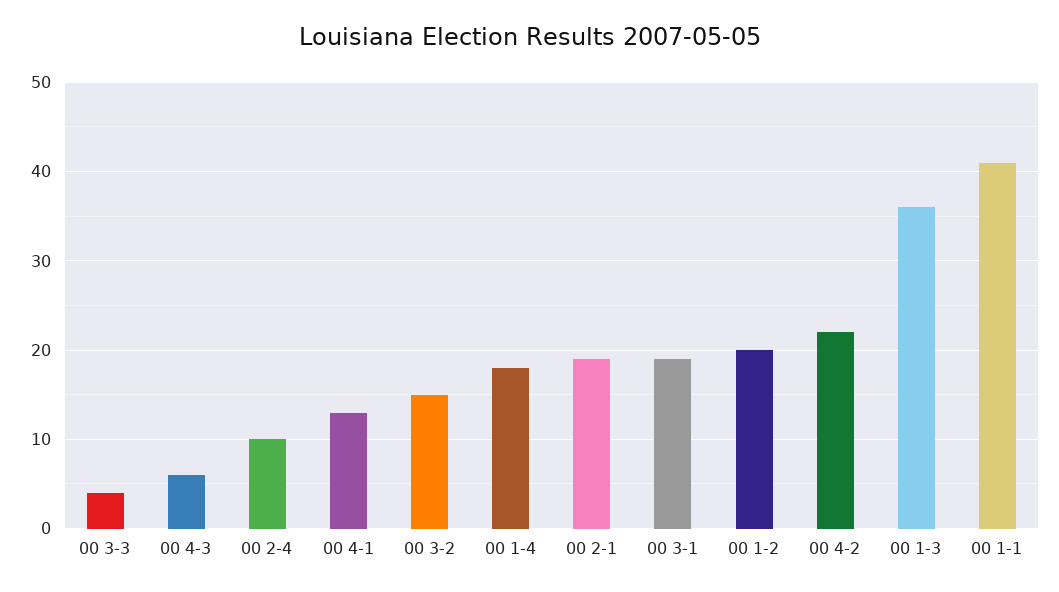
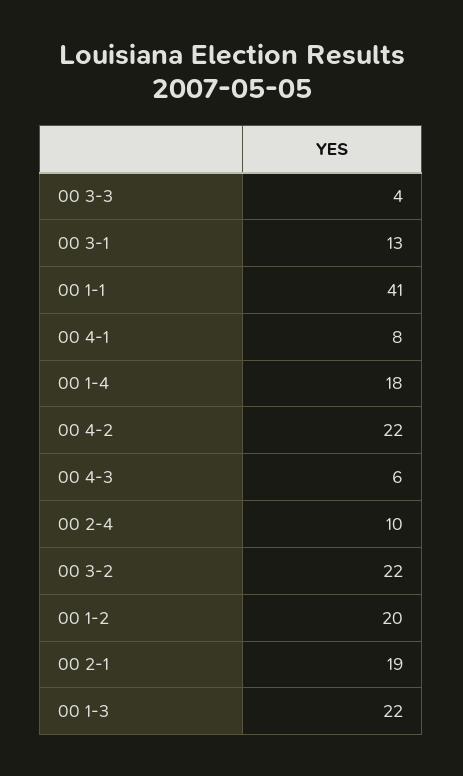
  {
    "00 3-3": 4,
    "00 4-3": 6,
    "00 2-4": 10,
-   "00 4-1": 13,
+   "00 4-1": 8,
-   "00 3-2": 15,
+   "00 3-2": 22,
    "00 1-4": 18,
    "00 2-1": 19,
-   "00 3-1": 19,
+   "00 3-1": 13,
    "00 1-2": 20,
    "00 4-2": 22,
-   "00 1-3": 36,
+   "00 1-3": 22,
    "00 1-1": 41
  }

